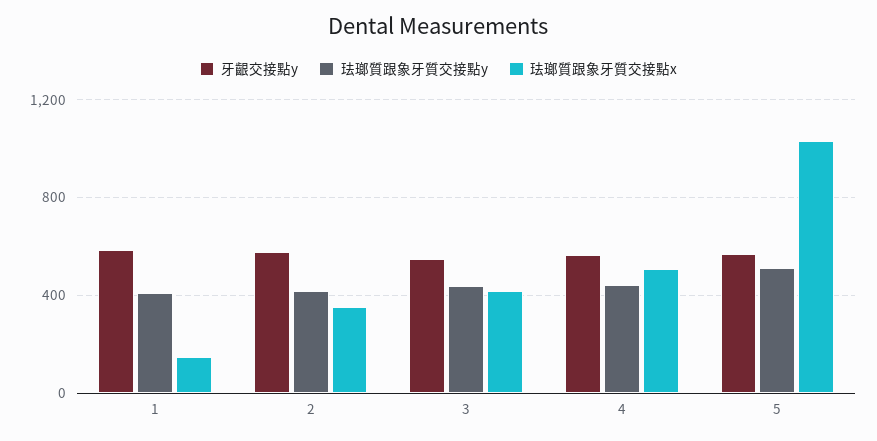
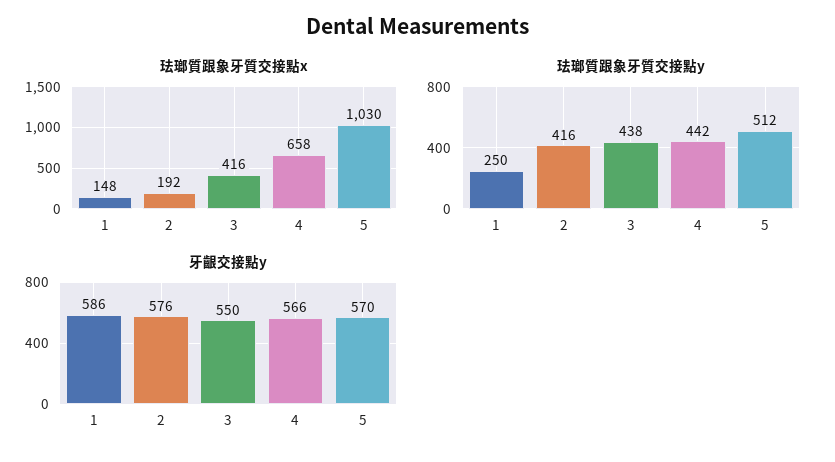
  {
    "牙齦交接點y": {
      "1": 586,
      "2": 576,
      "3": 550,
      "4": 566,
      "5": 570
    },
    "珐瑯質跟象牙質交接點y": {
-     "1": 400,
+     "1": 250,
      "2": 416,
      "3": 438,
      "4": 442,
      "5": 512
    },
    "珐瑯質跟象牙質交接點x": {
      "1": 148,
-     "2": 350,
+     "2": 192,
      "3": 416,
-     "4": 500,
+     "4": 658,
      "5": 1030
    }
  }

